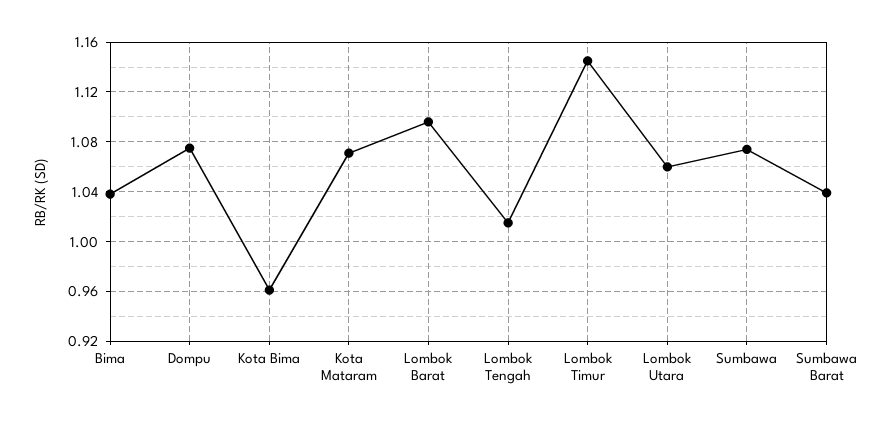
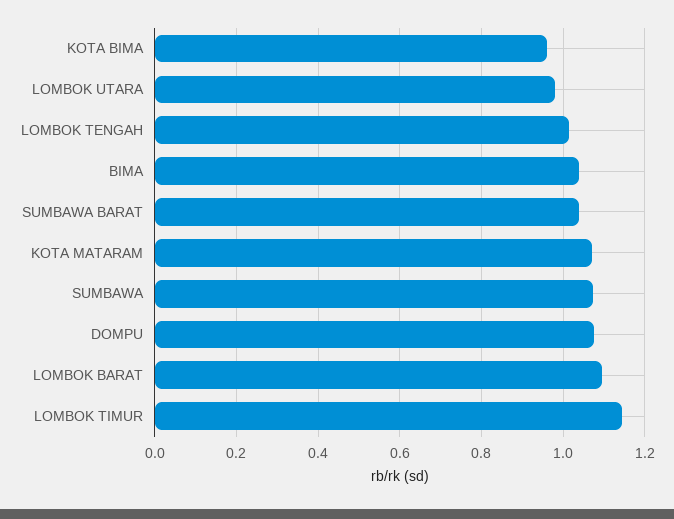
  {
    "Bima": 1.04,
    "Dompu": 1.075,
    "Kota Bima": 0.96,
    "Kota Mataram": 1.07,
    "Lombok Barat": 1.095,
    "Lombok Tengah": 1.015,
    "Lombok Timur": 1.145,
-   "Lombok Utara": 1.06,
+   "Lombok Utara": 0.98,
    "Sumbawa": 1.075,
    "Sumbawa Barat": 1.04
  }

